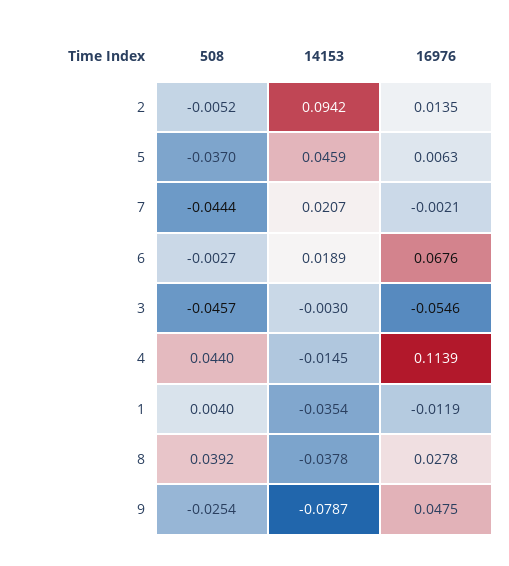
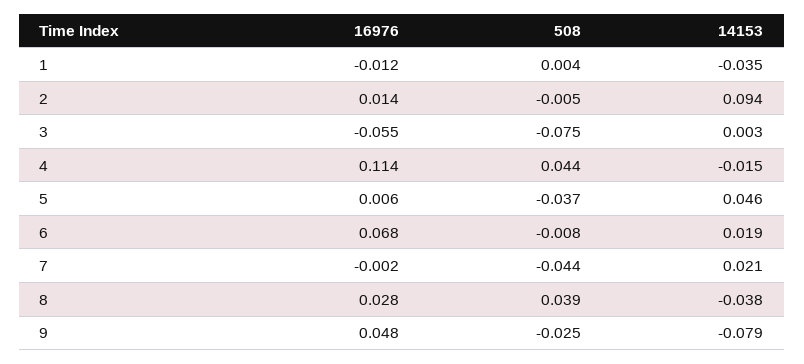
  {
    "508": {
      "2": -0.0052,
      "5": -0.037,
      "7": -0.0444,
-     "6": -0.0027,
+     "6": -0.008,
-     "3": -0.0457,
+     "3": -0.075,
      "4": 0.044,
      "1": 0.004,
      "8": 0.0392,
      "9": -0.0254
    },
    "14153": {
      "2": 0.0942,
      "5": 0.0459,
      "7": 0.0207,
      "6": 0.0189,
-     "3": -0.003,
+     "3": 0.003,
      "4": -0.0145,
      "1": -0.0354,
      "8": -0.0378,
      "9": -0.0787
    },
    "16976": {
      "2": 0.0135,
      "5": 0.0063,
      "7": -0.0021,
      "6": 0.0676,
      "3": -0.0546,
      "4": 0.1139,
      "1": -0.0119,
      "8": 0.0278,
      "9": 0.0475
    }
  }

